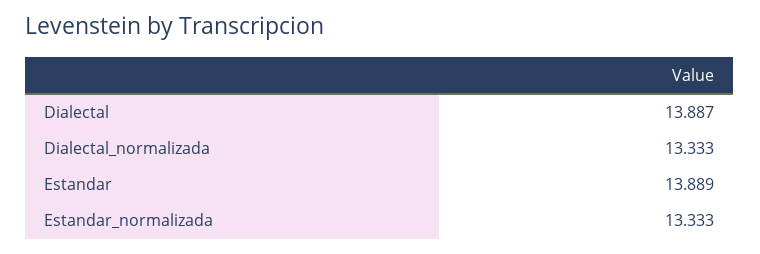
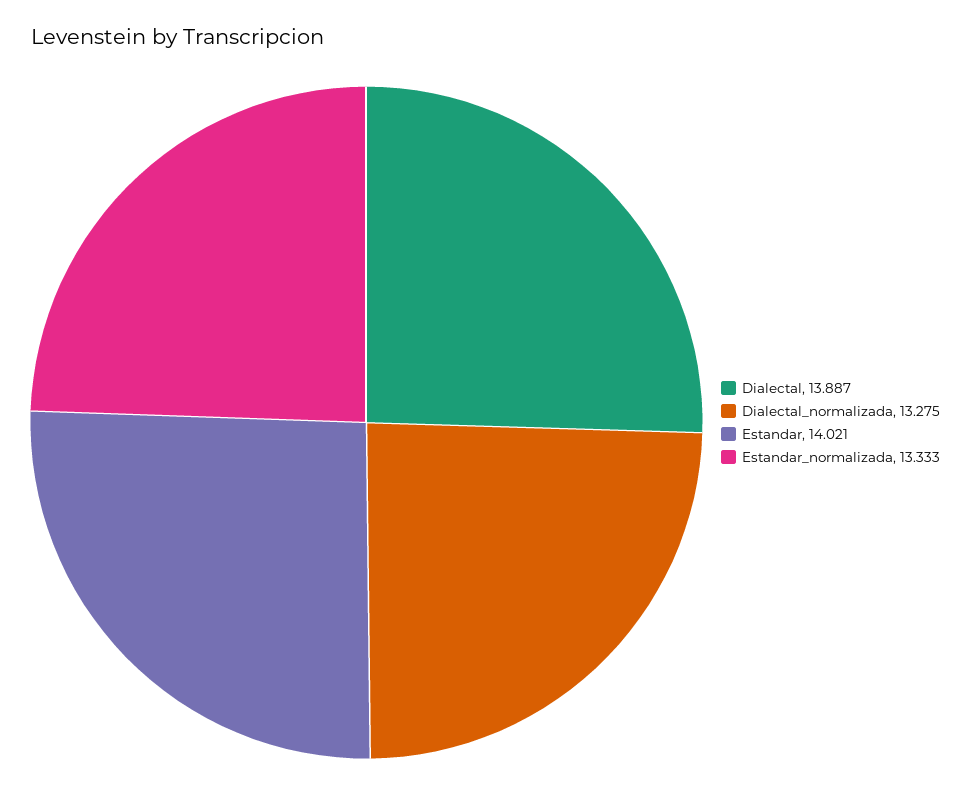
  {
    "Dialectal": 13.887,
-   "Dialectal_normalizada": 13.333,
+   "Dialectal_normalizada": 13.275,
-   "Estandar": 13.889,
+   "Estandar": 14.021,
    "Estandar_normalizada": 13.333
  }

